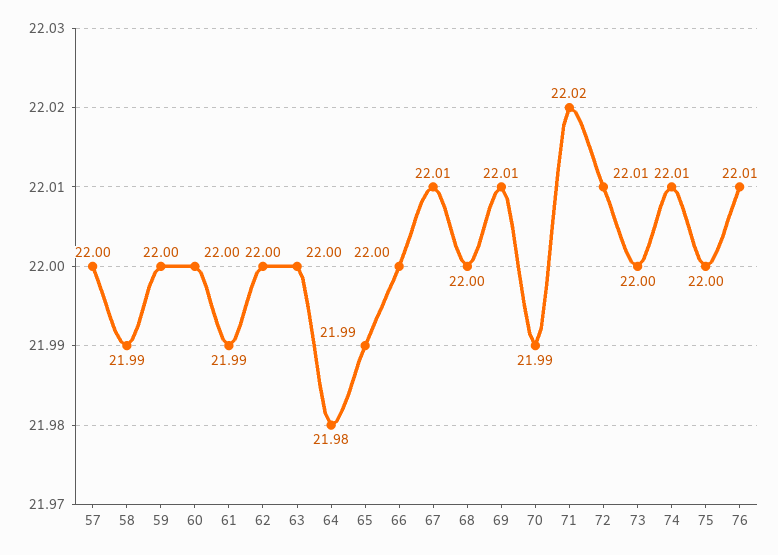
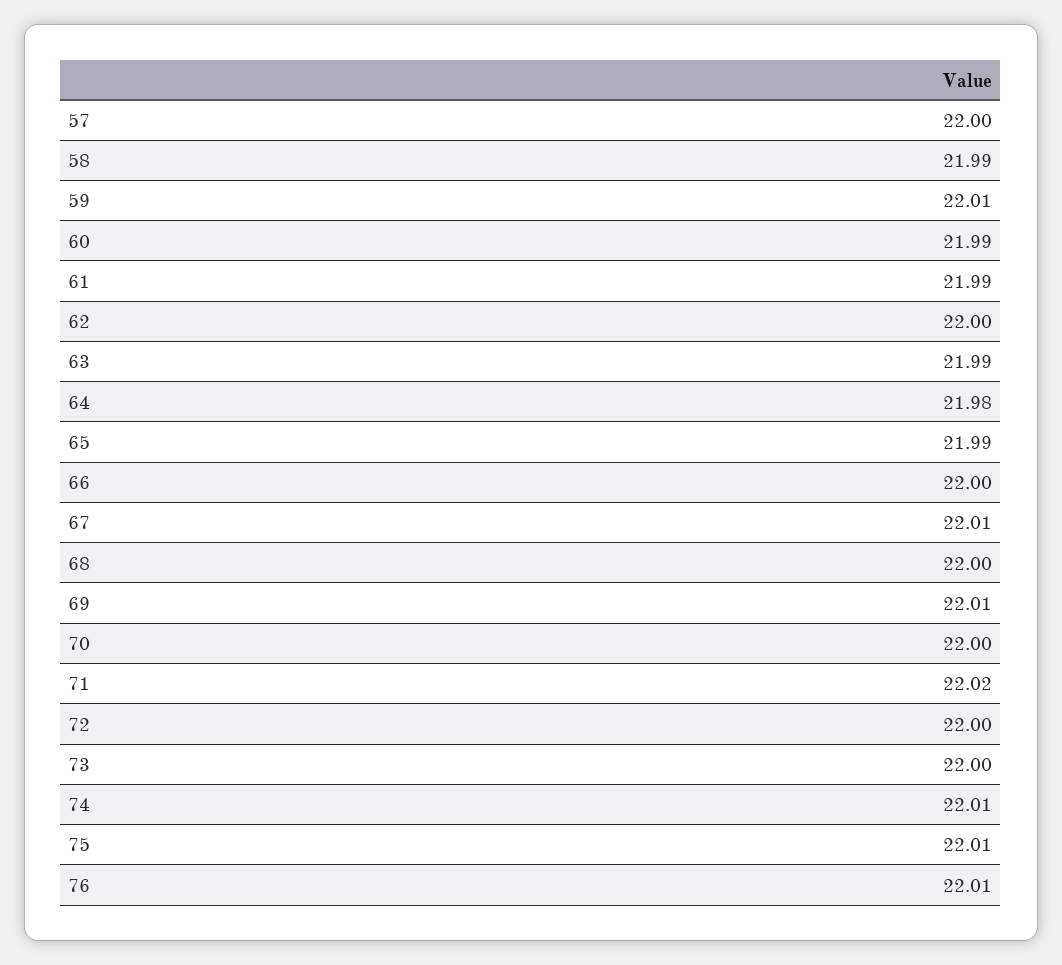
  {
    "57": 22,
    "58": 21.99,
-   "59": 22,
+   "59": 22.01,
-   "60": 22,
+   "60": 21.99,
    "61": 21.99,
    "62": 22,
-   "63": 22,
+   "63": 21.99,
    "64": 21.98,
    "65": 21.99,
    "66": 22,
    "67": 22.01,
    "68": 22,
    "69": 22.01,
-   "70": 21.99,
+   "70": 22,
    "71": 22.02,
-   "72": 22.01,
+   "72": 22,
    "73": 22,
    "74": 22.01,
-   "75": 22,
+   "75": 22.01,
    "76": 22.01
  }

